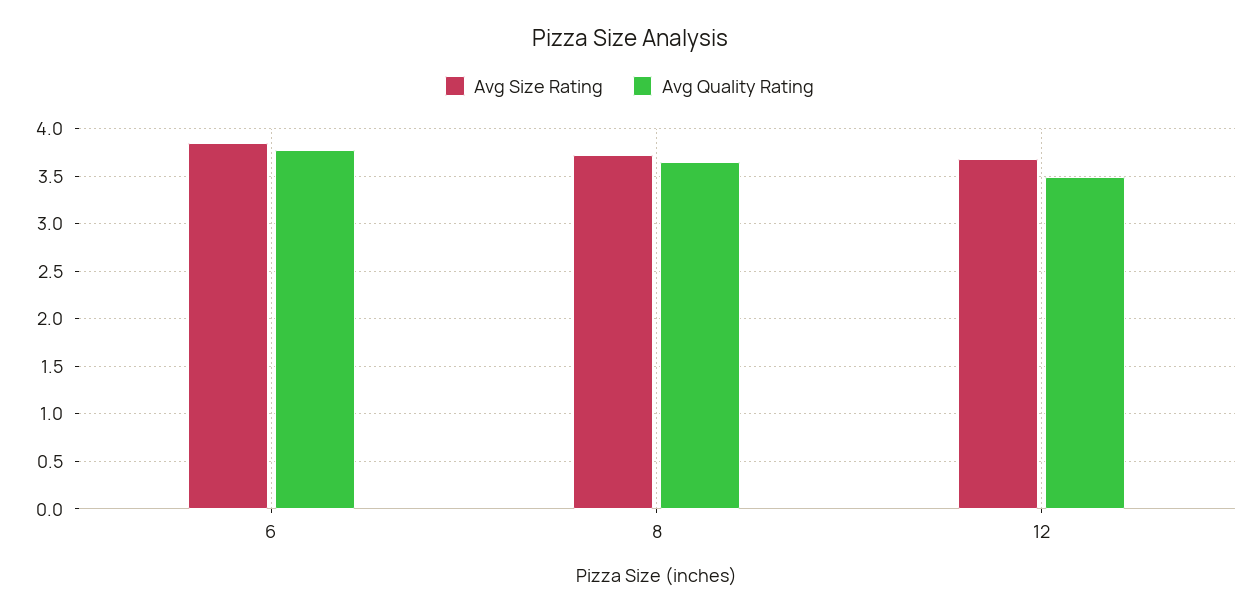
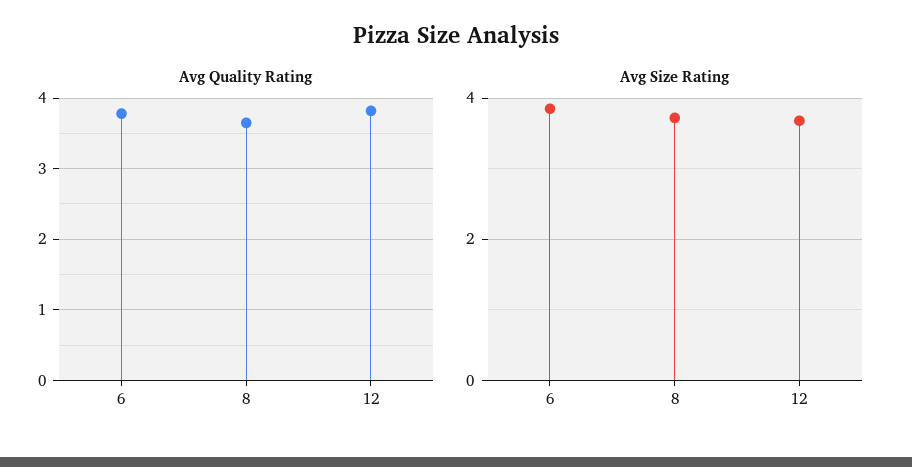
  {
    "Avg Size Rating": {
      "6": 3.9,
      "8": 3.7,
      "12": 3.7
    },
    "Avg Quality Rating": {
      "6": 3.8,
      "8": 3.7,
-     "12": 3.5
+     "12": 3.8
    }
  }

